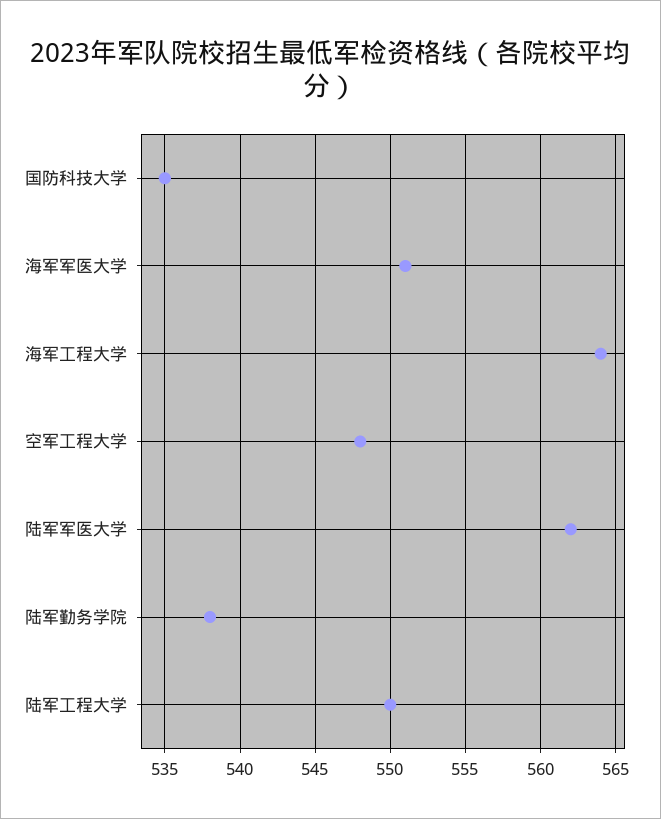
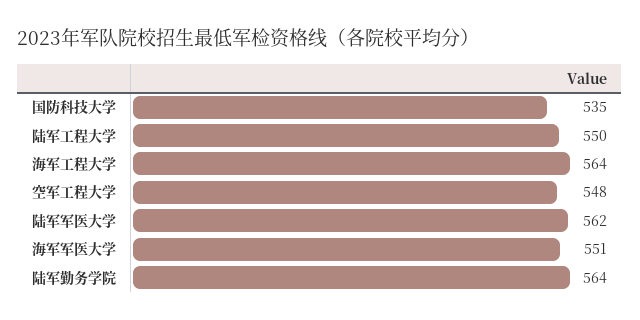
  {
    "国防科技大学": 535,
    "海军军医大学": 551,
    "海军工程大学": 564,
    "空军工程大学": 548,
    "陆军军医大学": 562,
-   "陆军勤务学院": 538,
+   "陆军勤务学院": 564,
    "陆军工程大学": 550
  }

